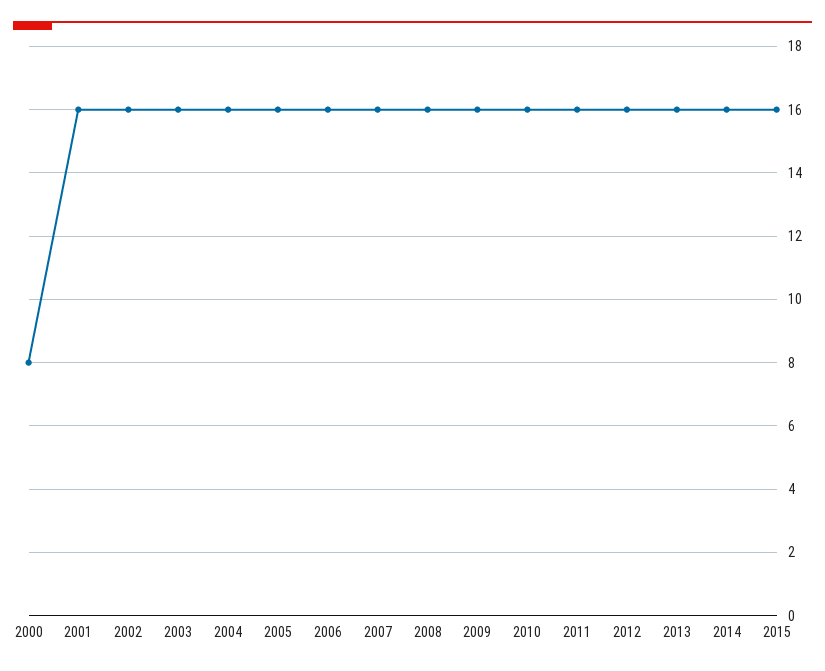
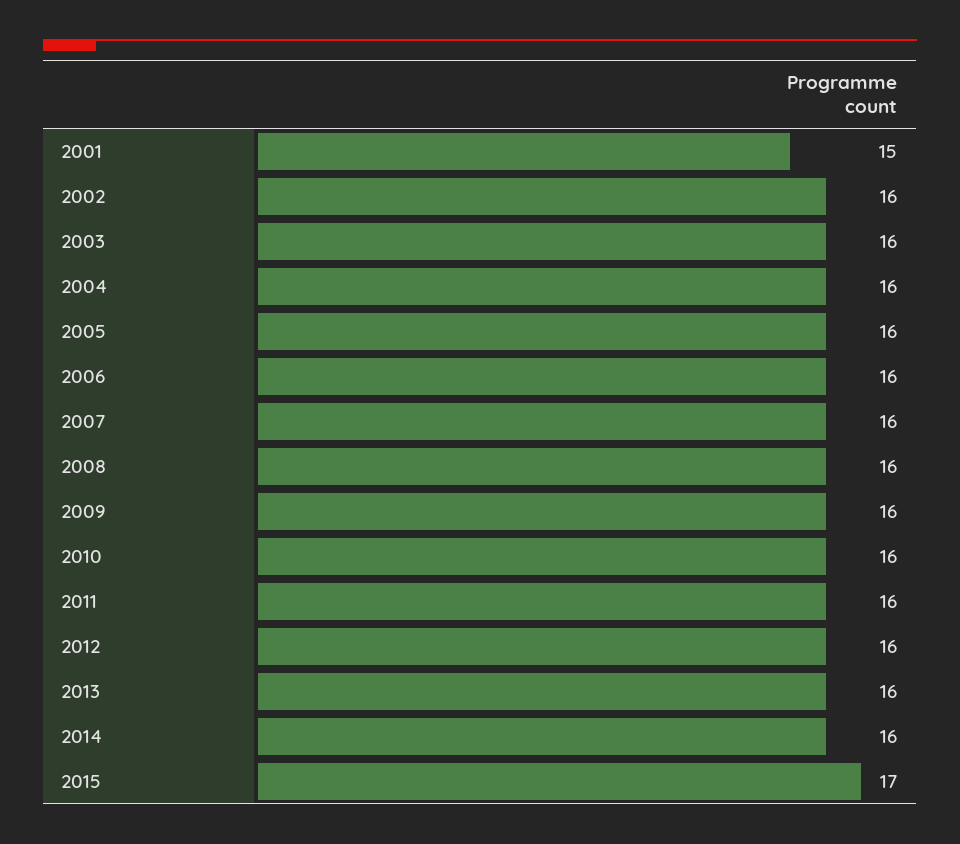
  {
-   "2000": 8,
-   "2001": 16,
+   "2001": 15,
    "2002": 16,
    "2003": 16,
    "2004": 16,
    "2005": 16,
    "2006": 16,
    "2007": 16,
    "2008": 16,
    "2009": 16,
    "2010": 16,
    "2011": 16,
    "2012": 16,
    "2013": 16,
    "2014": 16,
-   "2015": 16
+   "2015": 17
  }

